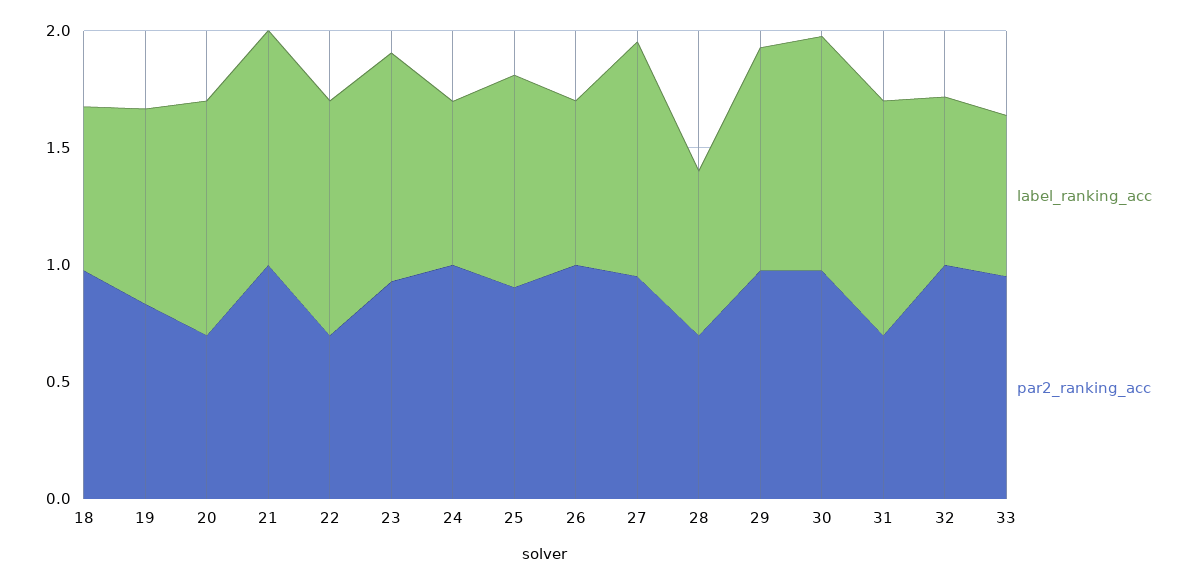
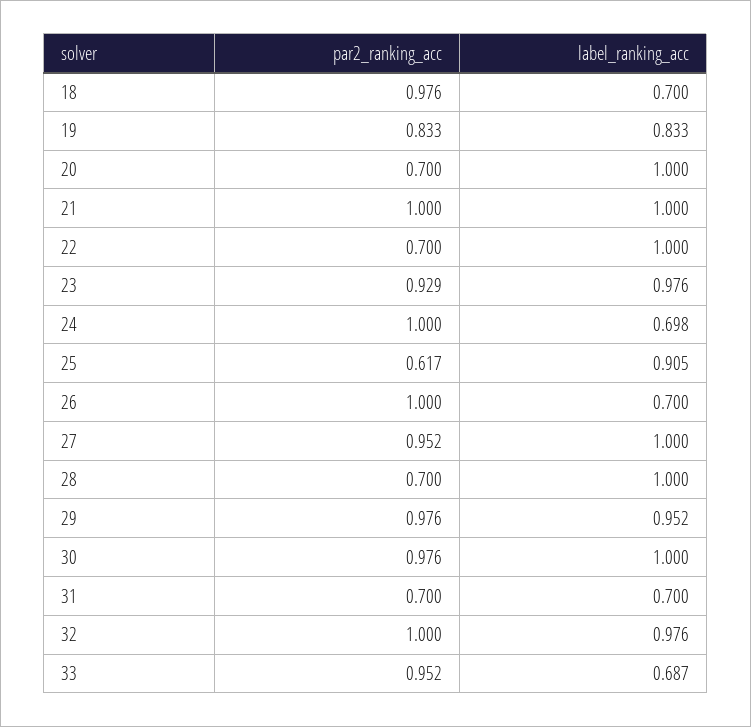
  {
    "label_ranking_acc": {
      "18": 0.7,
      "19": 0.833,
      "20": 1,
      "21": 1,
      "22": 1,
      "23": 0.976,
      "24": 0.698,
      "25": 0.905,
      "26": 0.7,
      "27": 1,
-     "28": 0.7,
+     "28": 1,
      "29": 0.952,
      "30": 1,
-     "31": 1,
+     "31": 0.7,
-     "32": 0.7,
+     "32": 0.976,
      "33": 0.687
    },
    "par2_ranking_acc": {
      "18": 0.976,
      "19": 0.833,
      "20": 0.7,
      "21": 1,
      "22": 0.7,
      "23": 0.929,
      "24": 1,
-     "25": 0.9,
+     "25": 0.617,
      "26": 1,
      "27": 0.952,
      "28": 0.7,
      "29": 0.976,
      "30": 0.976,
      "31": 0.7,
      "32": 1,
      "33": 0.952
    }
  }

